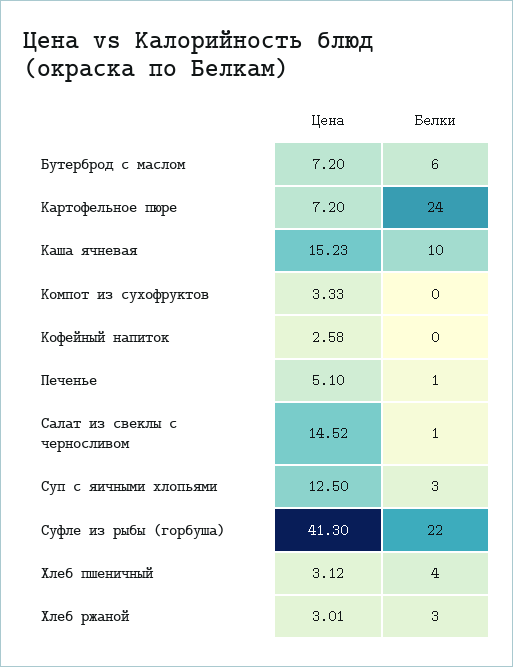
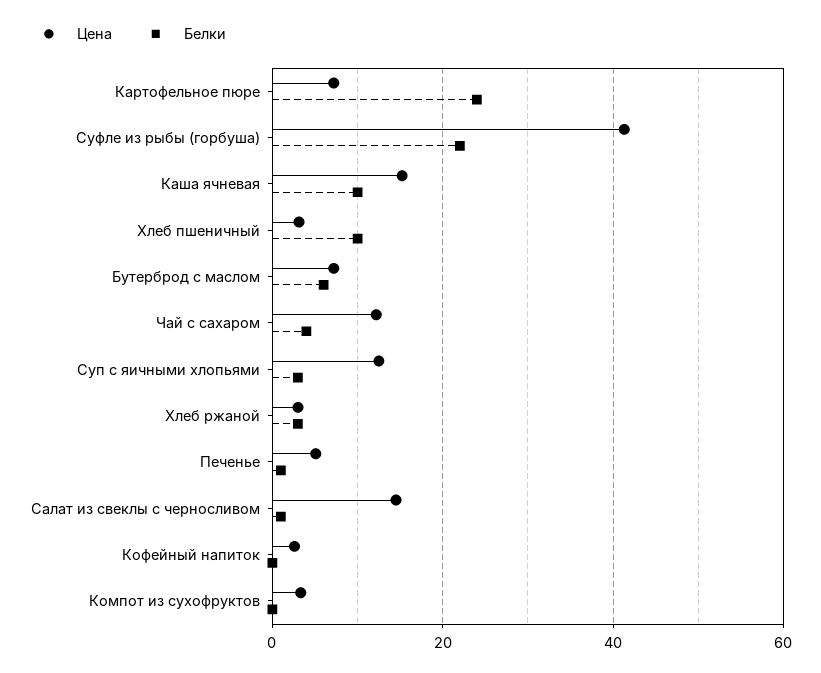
  {
    "Цена": {
      "Бутерброд с маслом": 7.2,
      "Картофельное пюре": 7.2,
      "Каша ячневая": 15.23,
      "Компот из сухофруктов": 3.33,
      "Кофейный напиток": 2.58,
      "Печенье": 5.1,
      "Салат из свеклы с черносливом": 14.52,
      "Суп с яичными хлопьями": 12.5,
      "Суфле из рыбы (горбуша)": 41.3,
      "Хлеб пшеничный": 3.12,
-     "Хлеб ржаной": 3.01
+     "Хлеб ржаной": 3.01,
+     "Чай с сахаром": 12
    },
    "Белки": {
      "Бутерброд с маслом": 6,
      "Картофельное пюре": 24,
      "Каша ячневая": 10,
      "Компот из сухофруктов": 0,
      "Кофейный напиток": 0,
      "Печенье": 1,
      "Салат из свеклы с черносливом": 1,
      "Суп с яичными хлопьями": 3,
      "Суфле из рыбы (горбуша)": 22,
-     "Хлеб пшеничный": 4,
+     "Хлеб пшеничный": 10,
-     "Хлеб ржаной": 3
+     "Хлеб ржаной": 3,
+     "Чай с сахаром": 4
    }
  }

